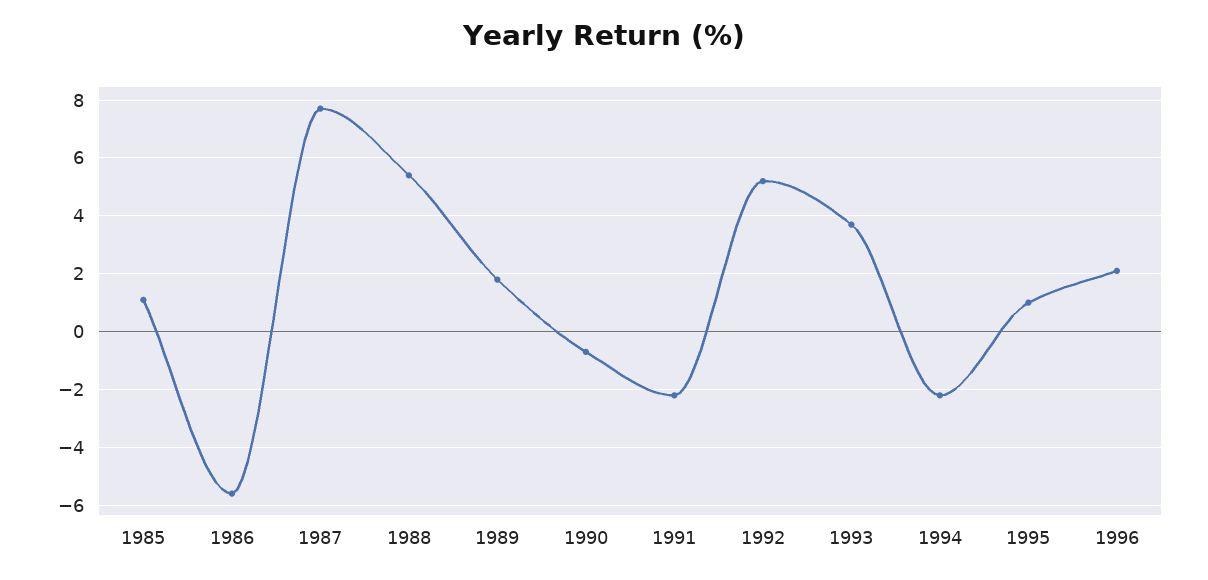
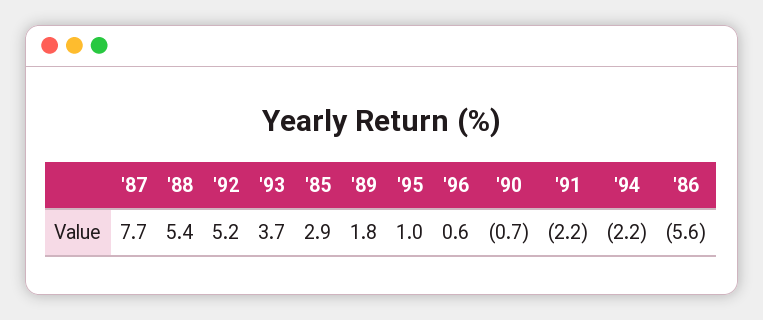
  {
-   "1985": 1,
+   "1985": 2.9,
    "1986": -5.6,
    "1987": 7.7,
    "1988": 5.4,
    "1989": 1.8,
    "1990": -0.7,
    "1991": -2.2,
    "1992": 5.2,
    "1993": 3.7,
    "1994": -2.2,
    "1995": 1,
-   "1996": 2
+   "1996": 0.6
  }

